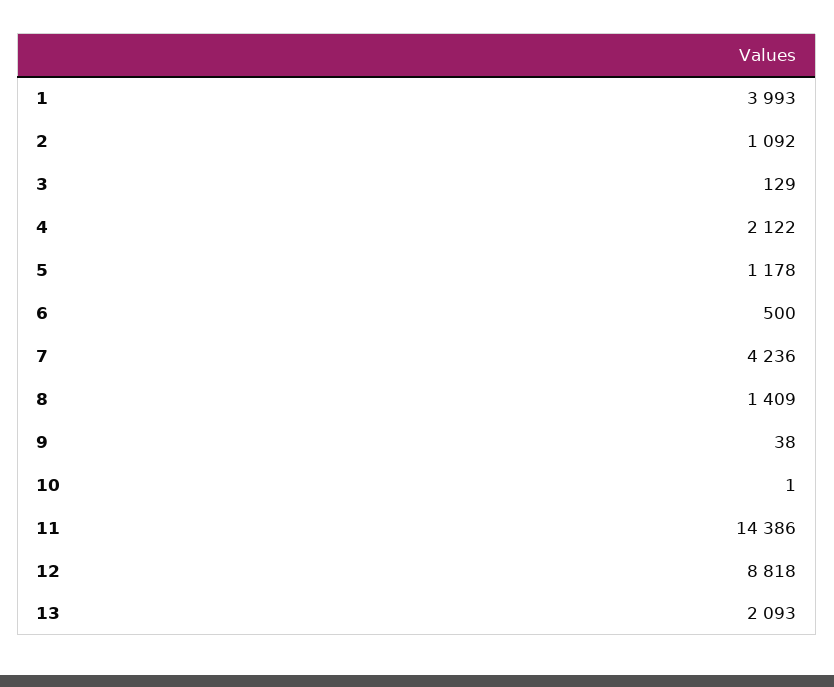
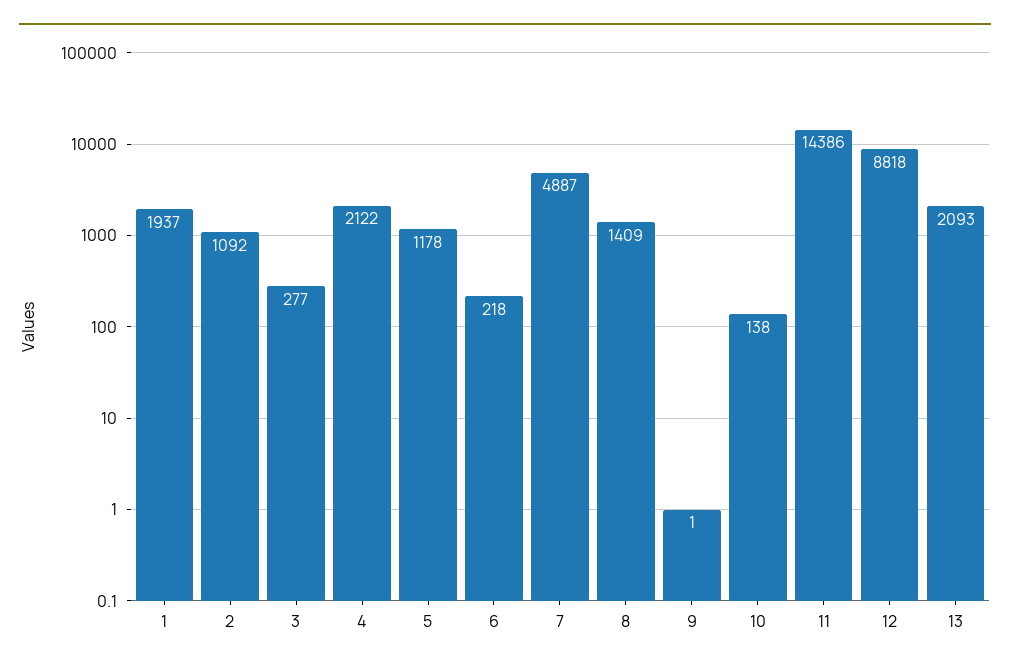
  {
-   "1": 3993,
+   "1": 1937,
    "2": 1092,
-   "3": 129,
+   "3": 277,
    "4": 2122,
    "5": 1178,
-   "6": 500,
+   "6": 218,
-   "7": 4236,
+   "7": 4887,
    "8": 1409,
-   "9": 38,
+   "9": 1,
-   "10": 1,
+   "10": 138,
    "11": 14386,
    "12": 8818,
    "13": 2093
  }

